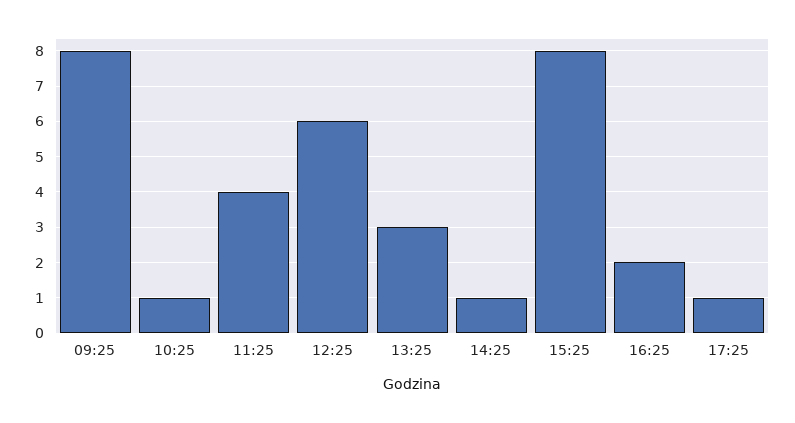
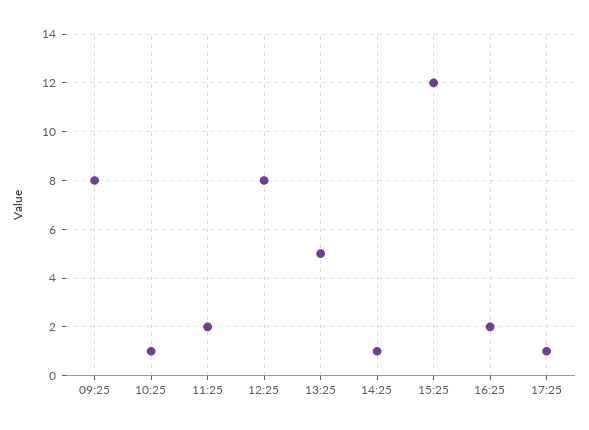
  {
    "09:25": 8,
    "10:25": 1,
-   "11:25": 4,
+   "11:25": 2,
-   "12:25": 6,
+   "12:25": 8,
-   "13:25": 3,
+   "13:25": 5,
    "14:25": 1,
-   "15:25": 8,
+   "15:25": 12,
    "16:25": 2,
    "17:25": 1
  }

